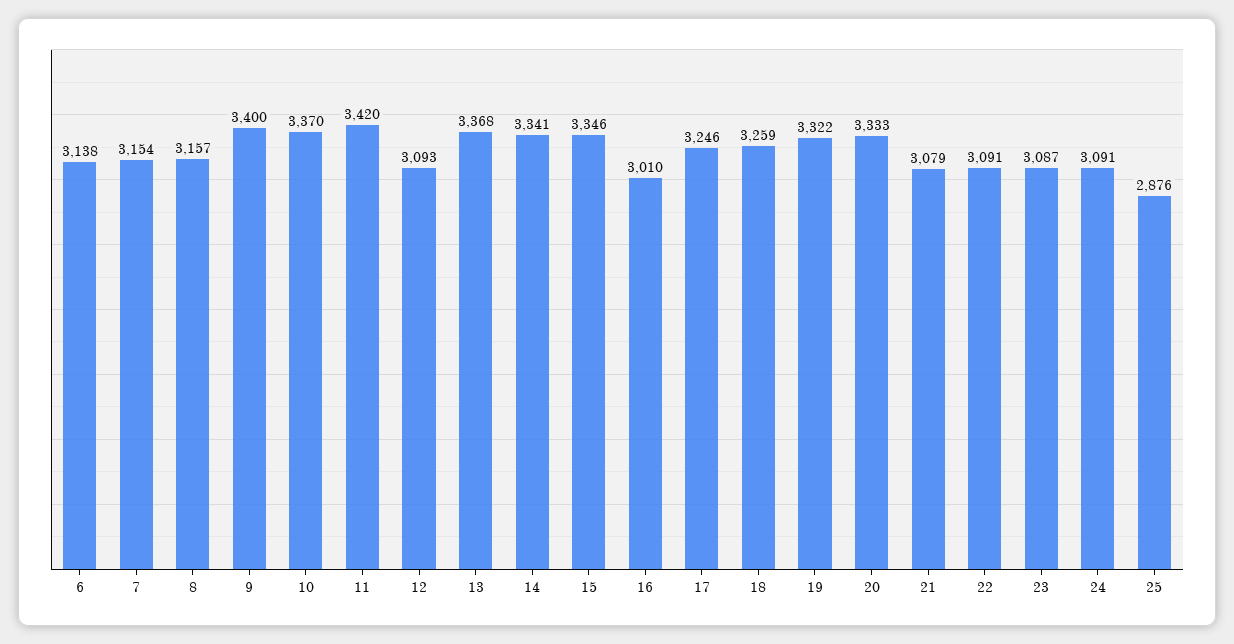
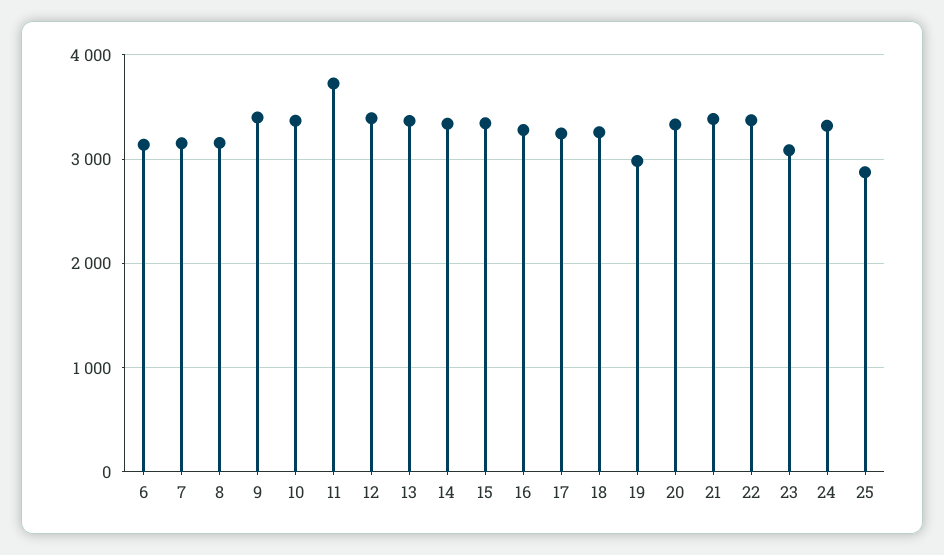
  {
    "6": 3138,
    "7": 3154,
    "8": 3157,
    "9": 3400,
    "10": 3370,
-   "11": 3420,
+   "11": 3700,
-   "12": 3093,
+   "12": 3400,
    "13": 3368,
    "14": 3341,
    "15": 3346,
-   "16": 3010,
+   "16": 3300,
    "17": 3246,
    "18": 3259,
-   "19": 3322,
+   "19": 3000,
    "20": 3333,
-   "21": 3079,
+   "21": 3400,
-   "22": 3091,
+   "22": 3400,
    "23": 3087,
-   "24": 3091,
+   "24": 3300,
    "25": 2876
  }

